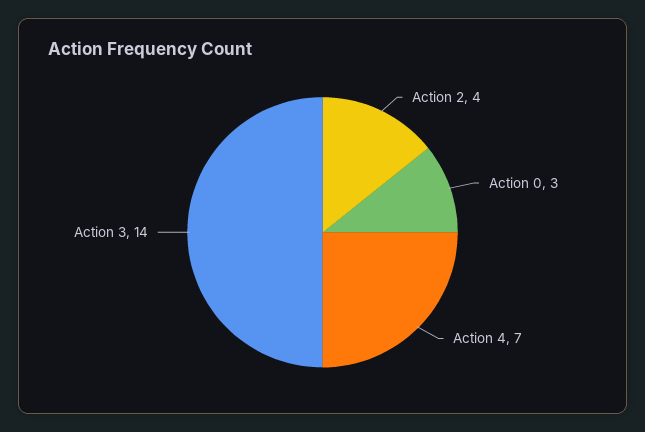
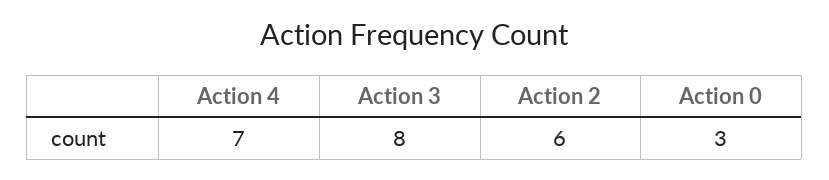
  {
-   "Action 2": 4,
+   "Action 2": 6,
    "Action 0": 3,
    "Action 4": 7,
-   "Action 3": 14
+   "Action 3": 8
  }

